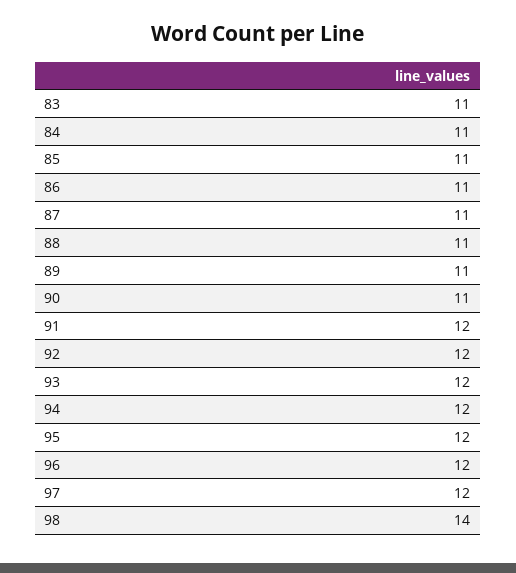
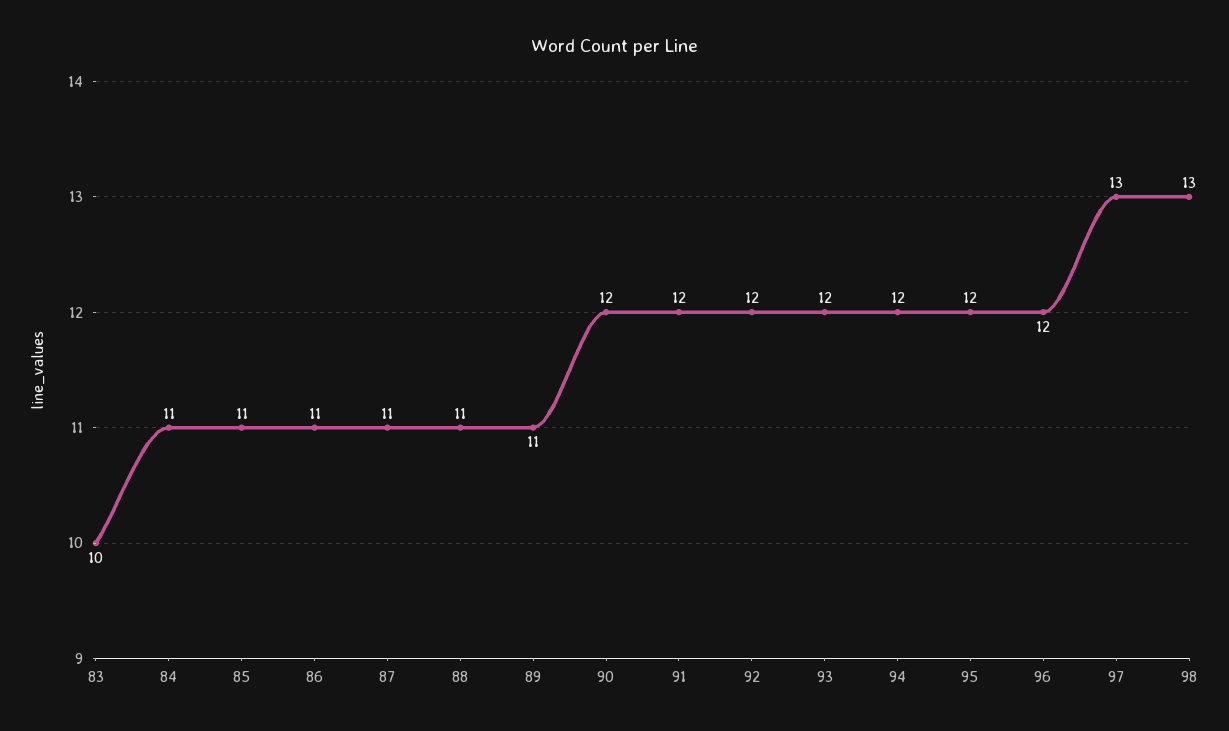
  {
-   "83": 11,
+   "83": 10,
    "84": 11,
    "85": 11,
    "86": 11,
    "87": 11,
    "88": 11,
    "89": 11,
-   "90": 11,
+   "90": 12,
    "91": 12,
    "92": 12,
    "93": 12,
    "94": 12,
    "95": 12,
    "96": 12,
-   "97": 12,
+   "97": 13,
-   "98": 14
+   "98": 13
  }

